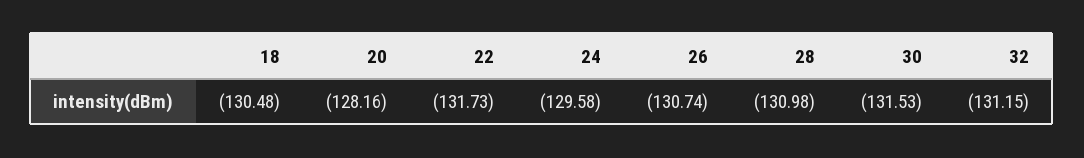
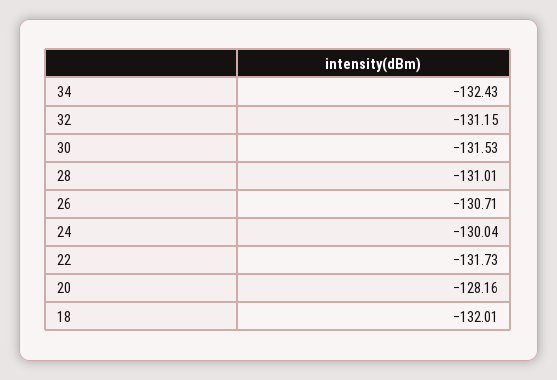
  {
-   "18": -130.48,
+   "18": -132.01,
    "20": -128.16,
    "22": -131.73,
-   "24": -129.58,
+   "24": -130.04,
-   "26": -130.74,
+   "26": -130.71,
-   "28": -130.98,
+   "28": -131.01,
    "30": -131.53,
-   "32": -131.15
+   "32": -131.15,
+   "34": -132.43
  }

